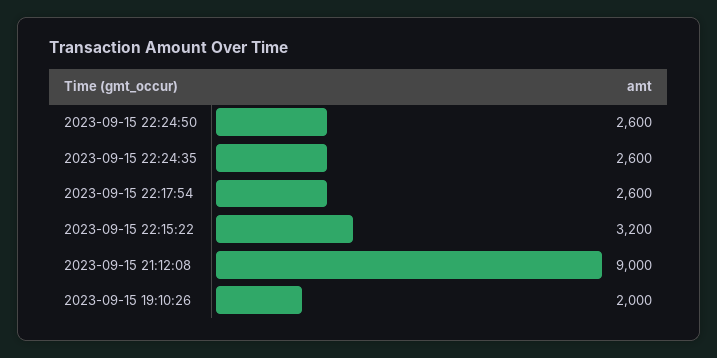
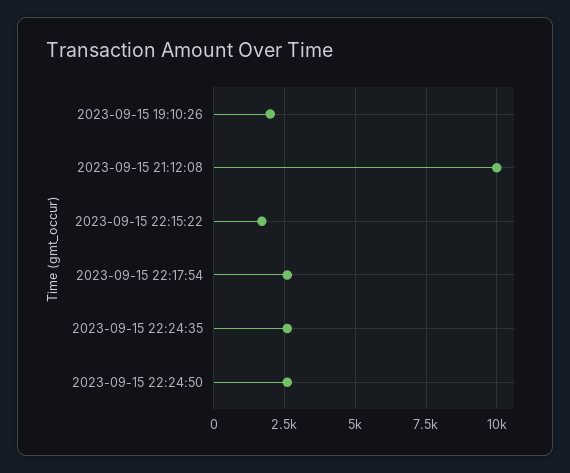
  {
    "2023-09-15 22:24:50": 2600,
    "2023-09-15 22:24:35": 2600,
    "2023-09-15 22:17:54": 2600,
-   "2023-09-15 22:15:22": 3200,
+   "2023-09-15 22:15:22": 1750,
-   "2023-09-15 21:12:08": 9000,
+   "2023-09-15 21:12:08": 10000,
    "2023-09-15 19:10:26": 2000
  }

